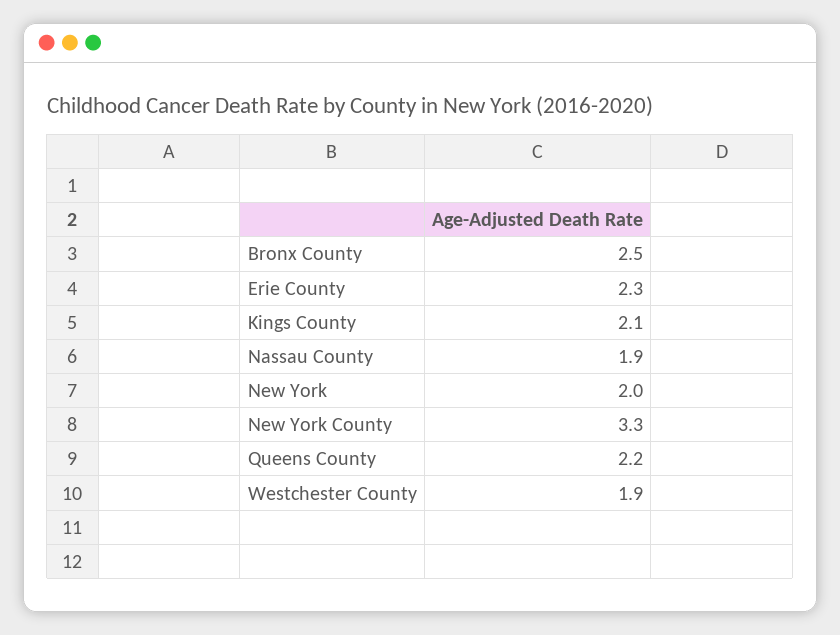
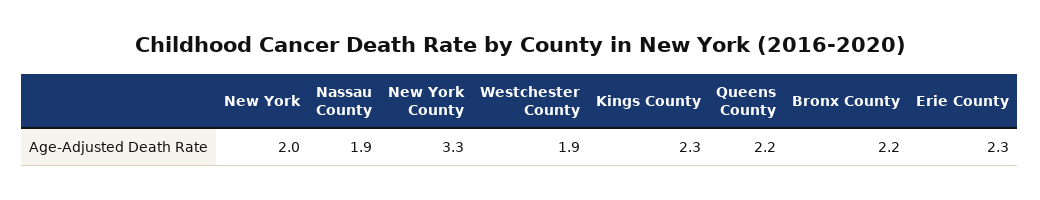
  {
-   "Bronx County": 2.5,
+   "Bronx County": 2.2,
    "Erie County": 2.3,
-   "Kings County": 2.1,
+   "Kings County": 2.3,
    "Nassau County": 1.9,
    "New York": 2,
    "New York County": 3.3,
    "Queens County": 2.2,
    "Westchester County": 1.9
  }

